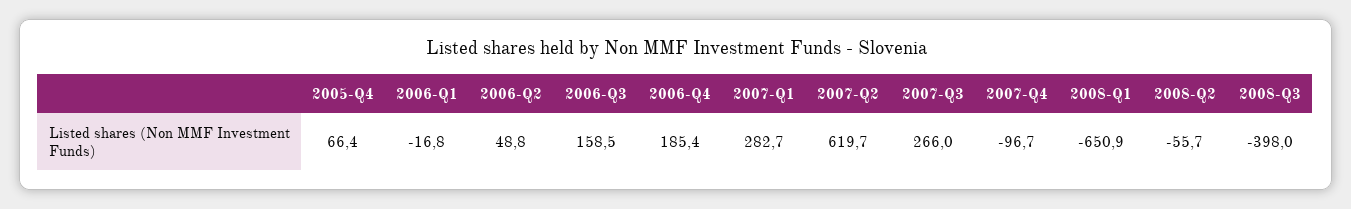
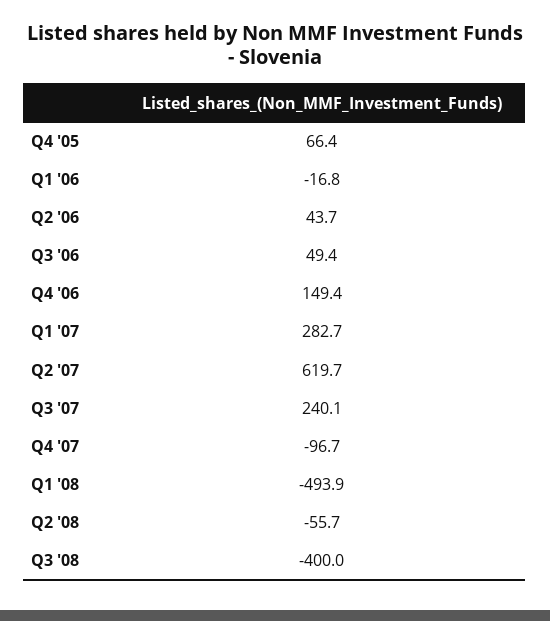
  {
    "2005-Q4": 66.4,
    "2006-Q1": -16.8,
-   "2006-Q2": 48.8,
+   "2006-Q2": 43.7,
-   "2006-Q3": 158.5,
+   "2006-Q3": 49.4,
-   "2006-Q4": 185.4,
+   "2006-Q4": 149.4,
    "2007-Q1": 282.7,
    "2007-Q2": 619.7,
-   "2007-Q3": 266,
+   "2007-Q3": 240.1,
    "2007-Q4": -96.7,
-   "2008-Q1": -650.9,
+   "2008-Q1": -493.9,
    "2008-Q2": -55.7,
-   "2008-Q3": -398
+   "2008-Q3": -400
  }

